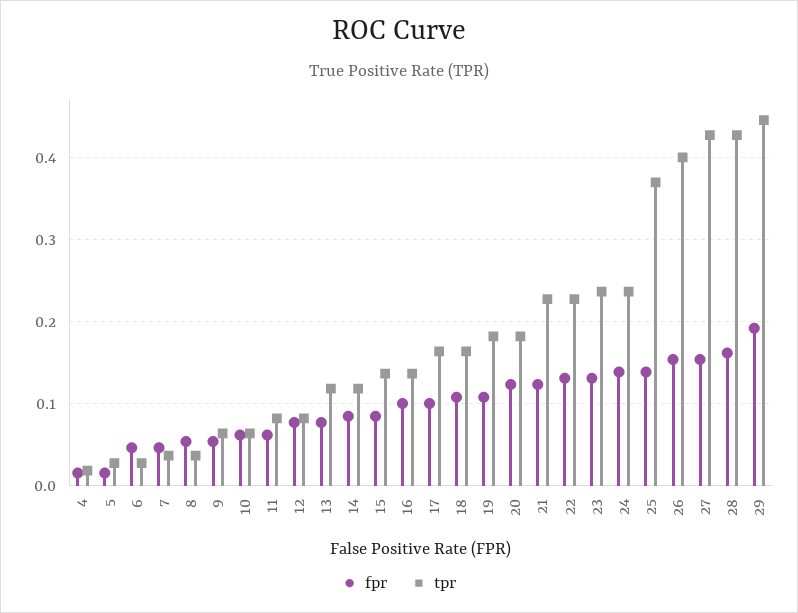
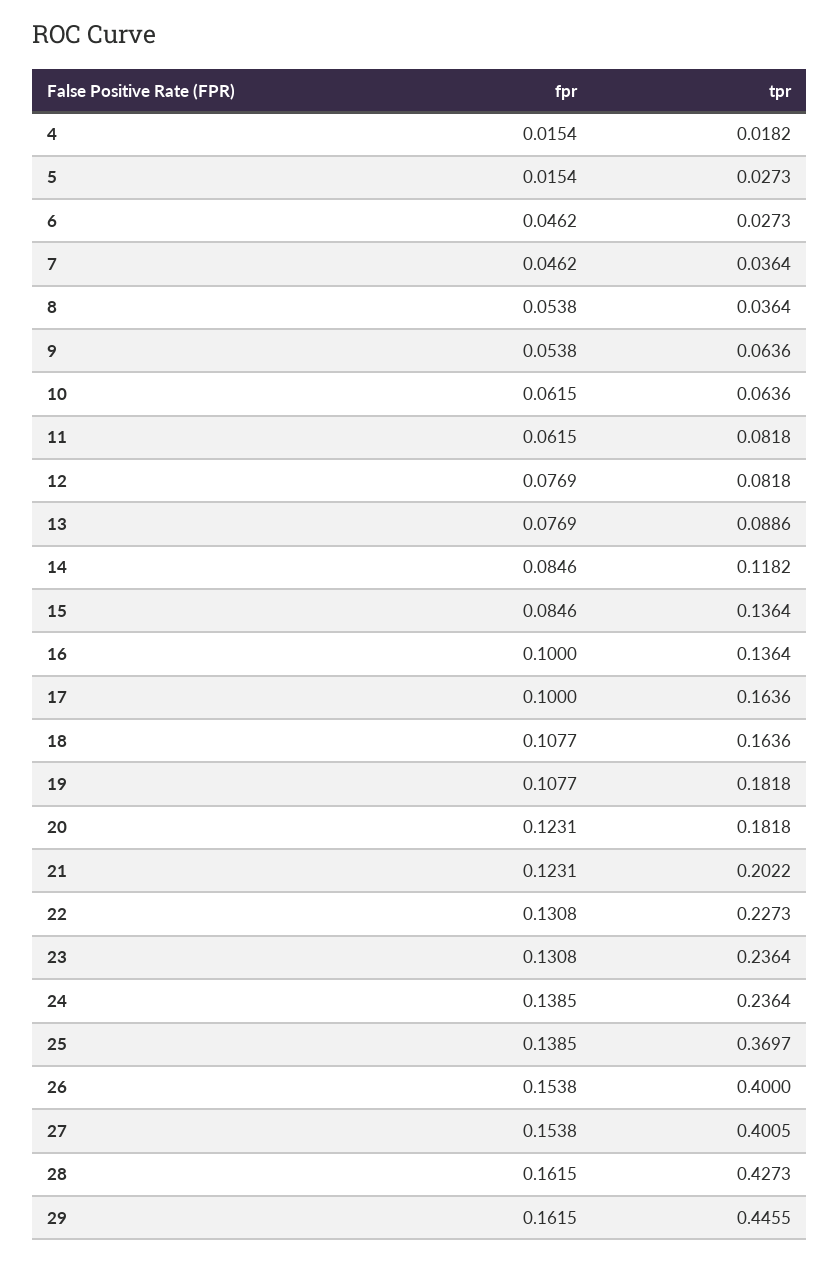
  {
    "fpr": {
      "4": 0.0154,
      "5": 0.0154,
      "6": 0.0462,
      "7": 0.0462,
      "8": 0.0538,
      "9": 0.0538,
      "10": 0.0615,
      "11": 0.0615,
      "12": 0.0769,
      "13": 0.0769,
      "14": 0.0846,
      "15": 0.0846,
      "16": 0.1,
      "17": 0.1,
      "18": 0.1077,
      "19": 0.1077,
      "20": 0.1231,
      "21": 0.1231,
      "22": 0.1308,
      "23": 0.1308,
      "24": 0.1385,
      "25": 0.1385,
      "26": 0.1538,
      "27": 0.1538,
      "28": 0.1615,
-     "29": 0.19
+     "29": 0.1615
    },
    "tpr": {
      "4": 0.0182,
      "5": 0.0273,
      "6": 0.0273,
      "7": 0.0364,
      "8": 0.0364,
      "9": 0.0636,
      "10": 0.0636,
      "11": 0.0818,
      "12": 0.0818,
-     "13": 0.12,
+     "13": 0.0886,
      "14": 0.1182,
      "15": 0.1364,
      "16": 0.1364,
      "17": 0.1636,
      "18": 0.1636,
      "19": 0.1818,
      "20": 0.1818,
-     "21": 0.23,
+     "21": 0.2022,
      "22": 0.2273,
      "23": 0.2364,
      "24": 0.2364,
      "25": 0.3697,
      "26": 0.4,
-     "27": 0.43,
+     "27": 0.4005,
      "28": 0.4273,
      "29": 0.4455
    }
  }

